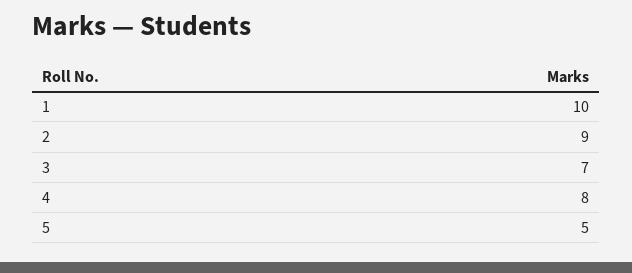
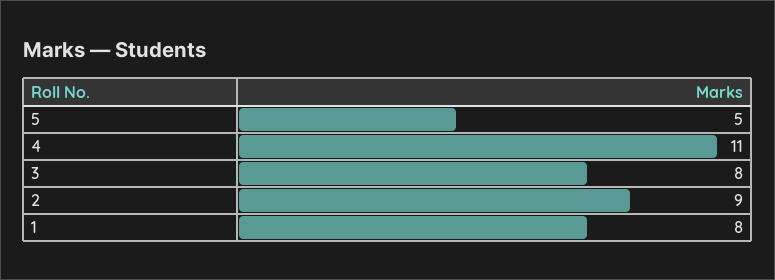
  {
-   "1": 10,
+   "1": 8,
    "2": 9,
-   "3": 7,
+   "3": 8,
-   "4": 8,
+   "4": 11,
    "5": 5
  }

